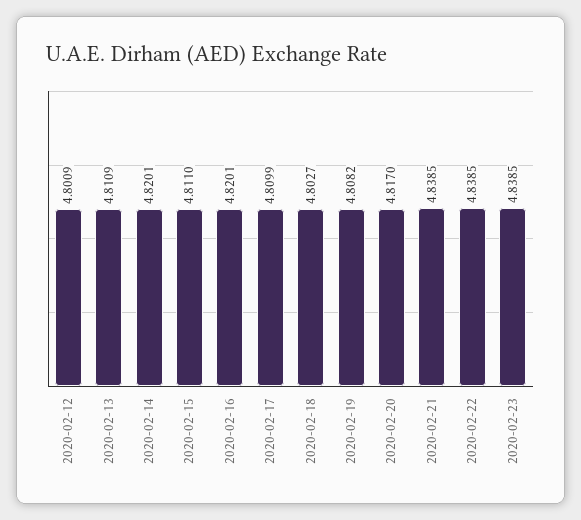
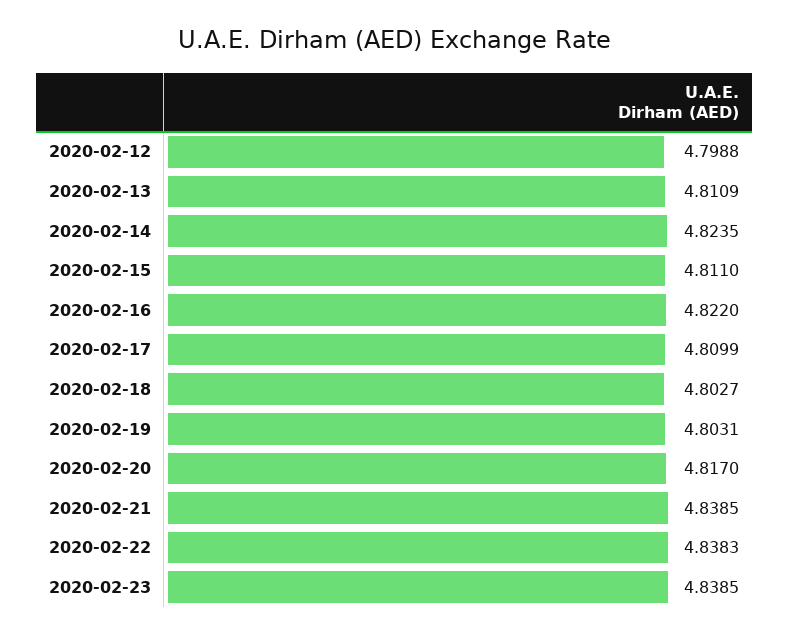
  {
-   "2020-02-12": 4.8009,
+   "2020-02-12": 4.7988,
    "2020-02-13": 4.8109,
-   "2020-02-14": 4.8201,
+   "2020-02-14": 4.8235,
    "2020-02-15": 4.811,
-   "2020-02-16": 4.8201,
+   "2020-02-16": 4.822,
    "2020-02-17": 4.8099,
    "2020-02-18": 4.8027,
-   "2020-02-19": 4.8082,
+   "2020-02-19": 4.8031,
    "2020-02-20": 4.817,
    "2020-02-21": 4.8385,
-   "2020-02-22": 4.8385,
+   "2020-02-22": 4.8383,
    "2020-02-23": 4.8385
  }

